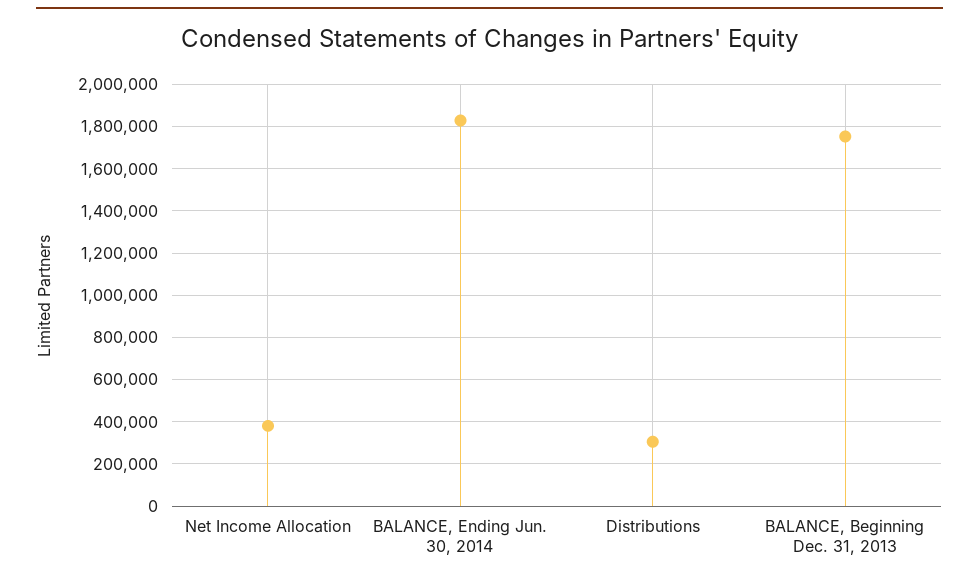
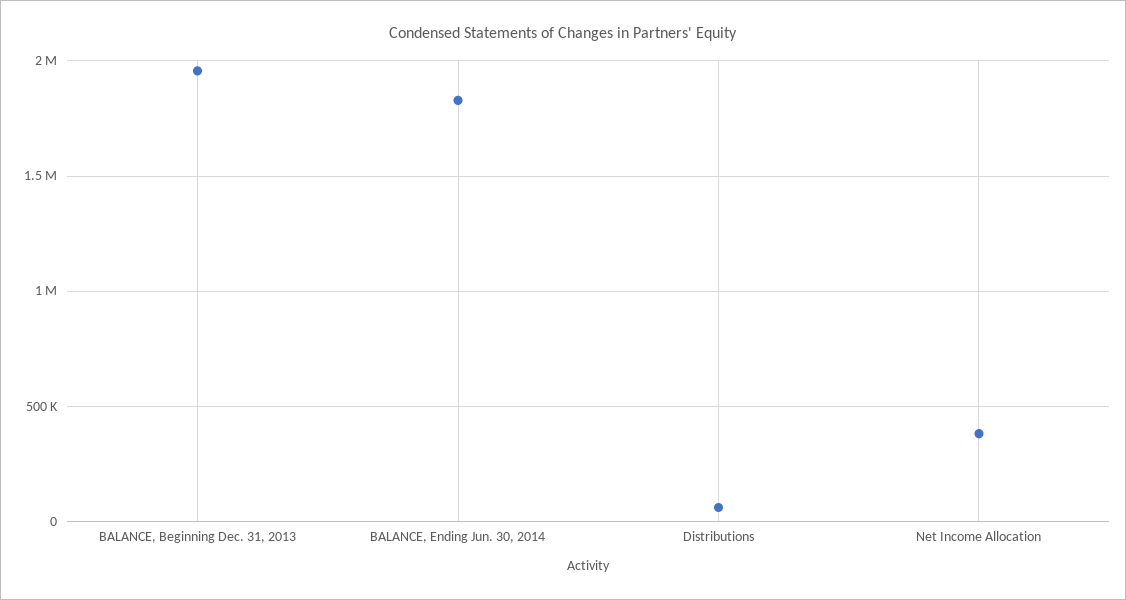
  {
    "Net Income Allocation": 400000,
    "BALANCE, Ending Jun. 30, 2014": 1850000,
-   "Distributions": 300000,
+   "Distributions": 50000,
-   "BALANCE, Beginning Dec. 31, 2013": 1750000
+   "BALANCE, Beginning Dec. 31, 2013": 1950000
  }

